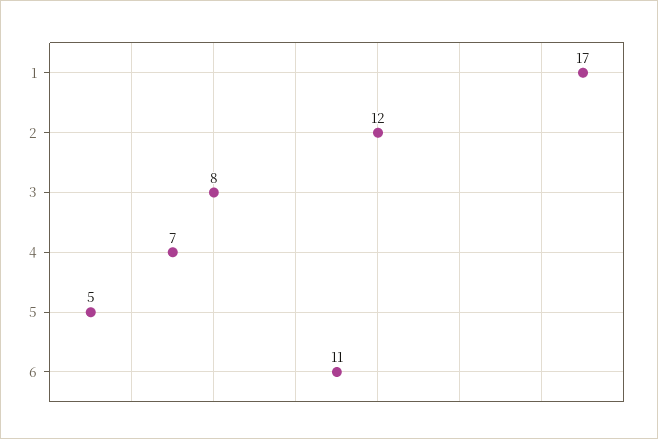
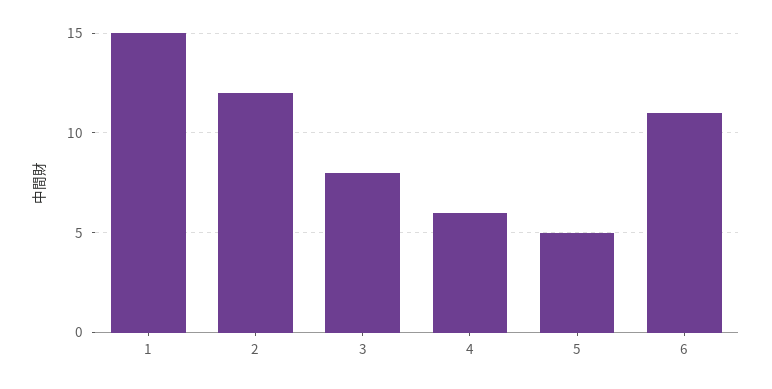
  {
-   "1": 17,
+   "1": 15,
    "2": 12,
    "3": 8,
-   "4": 7,
+   "4": 6,
    "5": 5,
    "6": 11
  }

